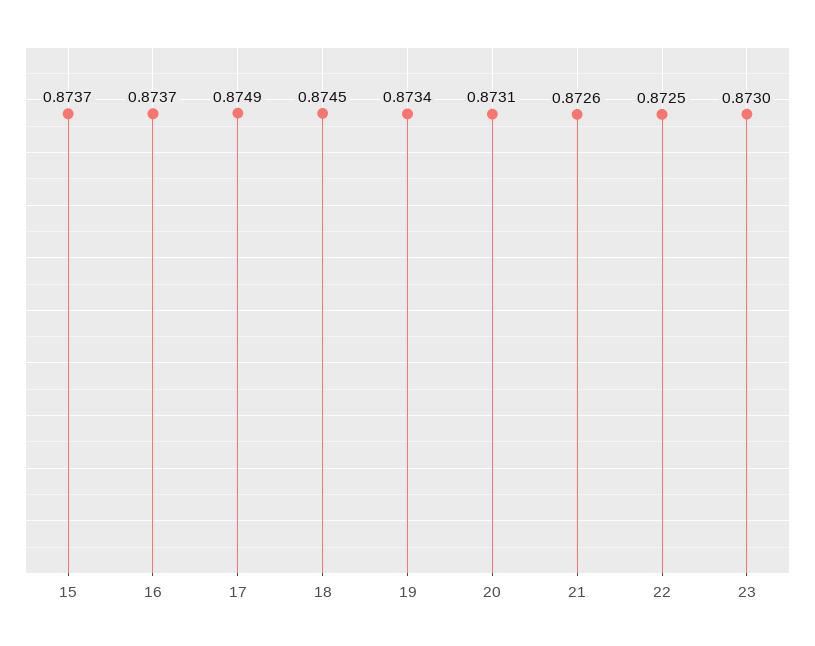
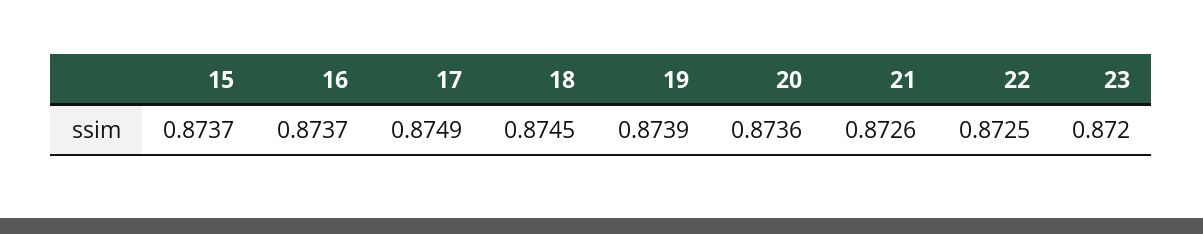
  {
    "15": 0.8737,
    "16": 0.8737,
    "17": 0.8749,
    "18": 0.8745,
-   "19": 0.8734,
+   "19": 0.8739,
-   "20": 0.8731,
+   "20": 0.8736,
    "21": 0.8726,
    "22": 0.8725,
-   "23": 0.873
+   "23": 0.872
  }

